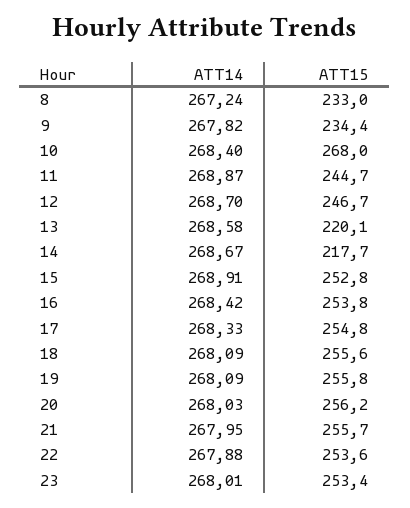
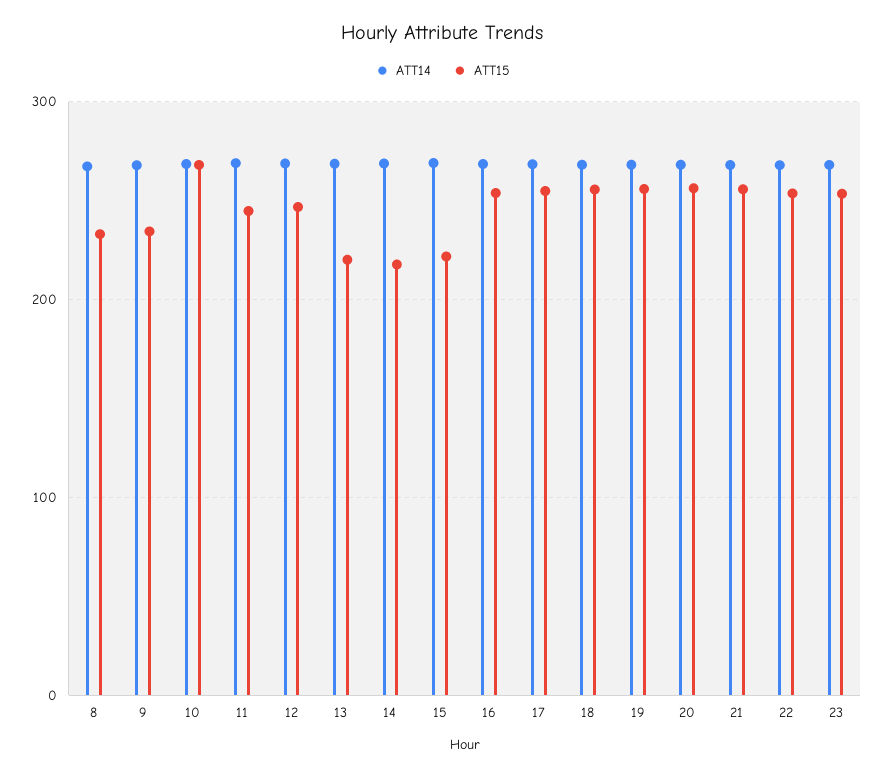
  {
    "ATT14": {
      "8": 267.24,
      "9": 267.82,
      "10": 268.4,
      "11": 268.87,
      "12": 268.7,
      "13": 268.58,
      "14": 268.67,
      "15": 268.91,
      "16": 268.42,
      "17": 268.33,
      "18": 268.09,
      "19": 268.09,
      "20": 268.03,
      "21": 267.95,
      "22": 267.88,
      "23": 268.01
    },
    "ATT15": {
      "8": 233,
      "9": 234.4,
      "10": 268,
      "11": 244.7,
      "12": 246.7,
      "13": 220.1,
      "14": 217.7,
-     "15": 252.8,
+     "15": 220,
      "16": 253.8,
      "17": 254.8,
      "18": 255.6,
      "19": 255.8,
      "20": 256.2,
      "21": 255.7,
      "22": 253.6,
      "23": 253.4
    }
  }

